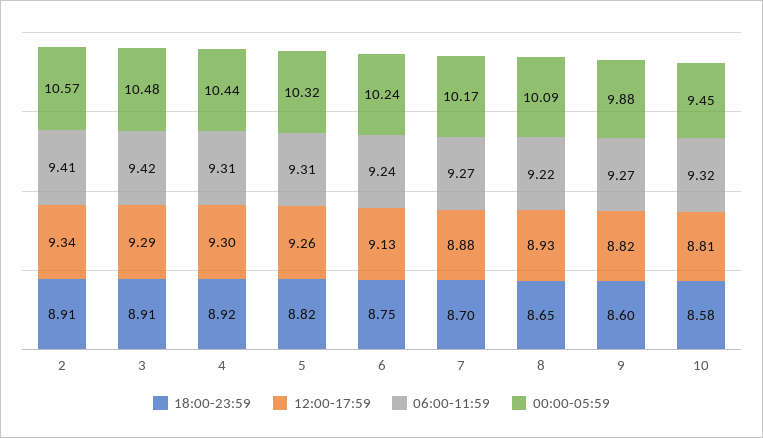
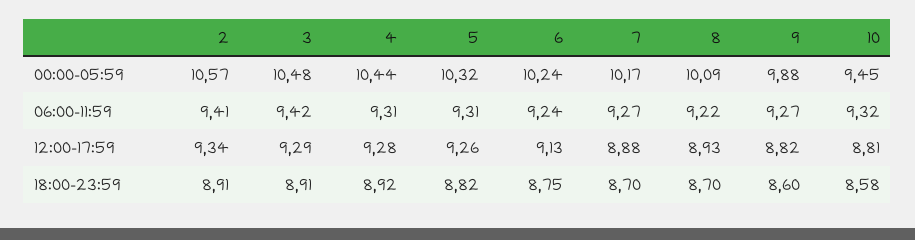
  {
    "18:00-23:59": {
      "2": 8.91,
      "3": 8.91,
      "4": 8.92,
      "5": 8.82,
      "6": 8.75,
      "7": 8.7,
-     "8": 8.65,
+     "8": 8.7,
      "9": 8.6,
      "10": 8.58
    },
    "12:00-17:59": {
      "2": 9.34,
      "3": 9.29,
-     "4": 9.3,
+     "4": 9.28,
      "5": 9.26,
      "6": 9.13,
      "7": 8.88,
      "8": 8.93,
      "9": 8.82,
      "10": 8.81
    },
    "06:00-11:59": {
      "2": 9.41,
      "3": 9.42,
      "4": 9.31,
      "5": 9.31,
      "6": 9.24,
      "7": 9.27,
      "8": 9.22,
      "9": 9.27,
      "10": 9.32
    },
    "00:00-05:59": {
      "2": 10.57,
      "3": 10.48,
      "4": 10.44,
      "5": 10.32,
      "6": 10.24,
      "7": 10.17,
      "8": 10.09,
      "9": 9.88,
      "10": 9.45
    }
  }

